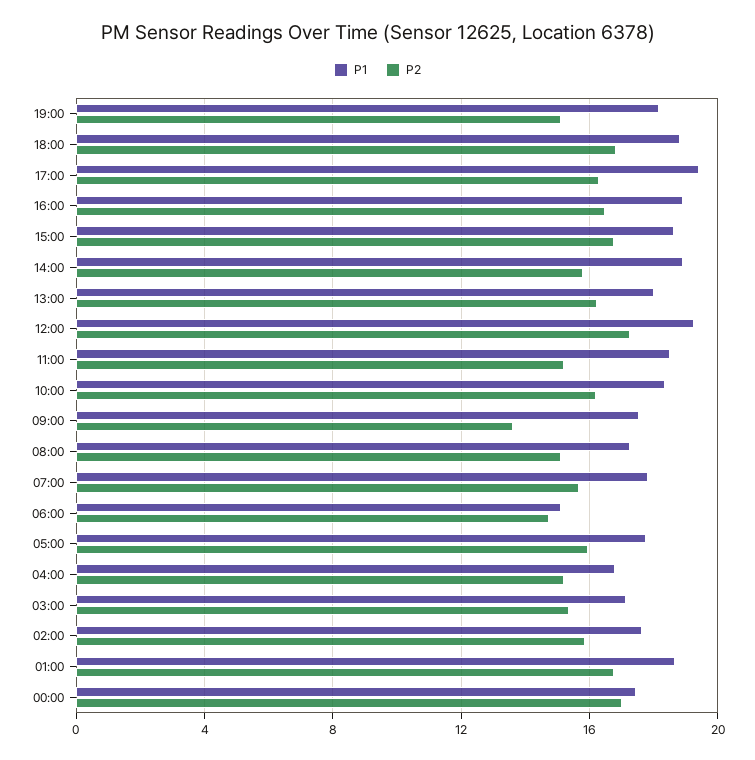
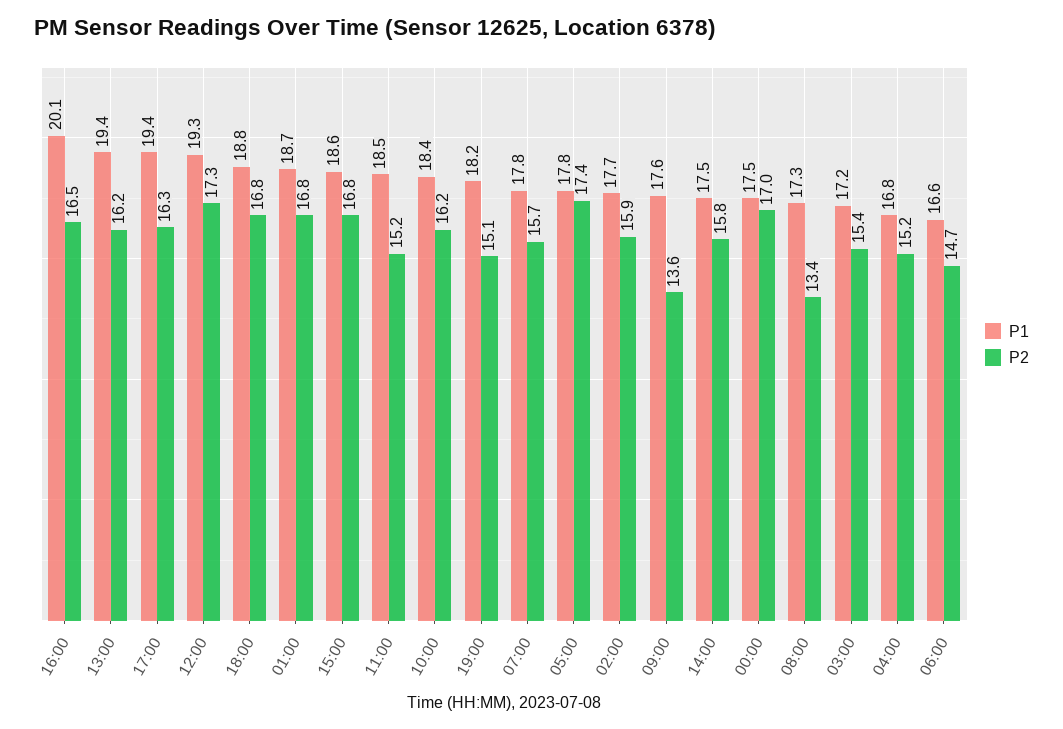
  {
    "P1": {
      "19:00": 18.2,
      "18:00": 18.8,
      "17:00": 19.4,
-     "16:00": 19,
+     "16:00": 20.1,
      "15:00": 18.6,
-     "14:00": 19,
+     "14:00": 17.5,
-     "13:00": 18,
+     "13:00": 19.4,
      "12:00": 19.3,
      "11:00": 18.5,
      "10:00": 18.4,
      "09:00": 17.6,
      "08:00": 17.3,
      "07:00": 17.8,
-     "06:00": 15,
+     "06:00": 16.6,
      "05:00": 17.8,
      "04:00": 16.8,
      "03:00": 17.2,
      "02:00": 17.7,
      "01:00": 18.7,
      "00:00": 17.5
    },
    "P2": {
      "19:00": 15.1,
      "18:00": 16.8,
      "17:00": 16.3,
      "16:00": 16.5,
      "15:00": 16.8,
      "14:00": 15.8,
      "13:00": 16.2,
      "12:00": 17.3,
      "11:00": 15.2,
      "10:00": 16.2,
      "09:00": 13.6,
-     "08:00": 15,
+     "08:00": 13.4,
      "07:00": 15.7,
      "06:00": 14.7,
-     "05:00": 16,
+     "05:00": 17.4,
      "04:00": 15.2,
      "03:00": 15.4,
      "02:00": 15.9,
      "01:00": 16.8,
      "00:00": 17
    }
  }

